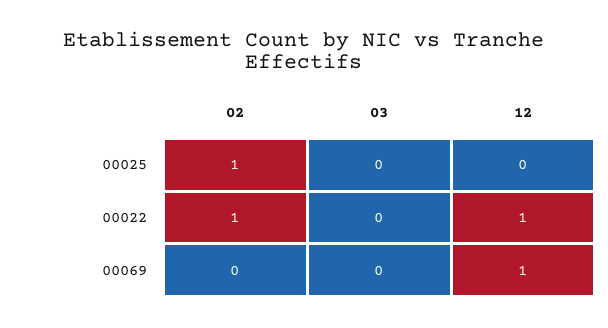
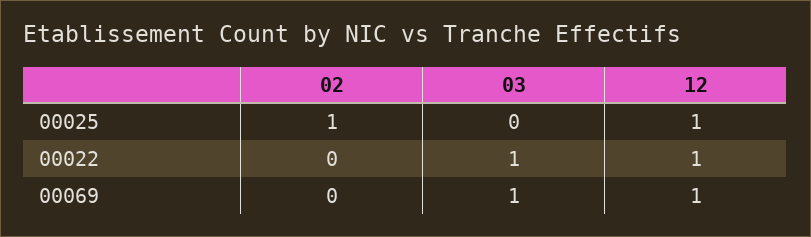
  {
    "02": {
      "00025": 1,
-     "00022": 1,
+     "00022": 0,
      "00069": 0
    },
    "03": {
      "00025": 0,
-     "00022": 0,
+     "00022": 1,
-     "00069": 0
+     "00069": 1
    },
    "12": {
-     "00025": 0,
+     "00025": 1,
      "00022": 1,
      "00069": 1
    }
  }

